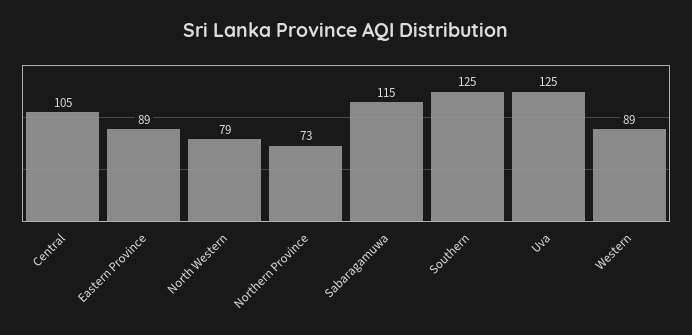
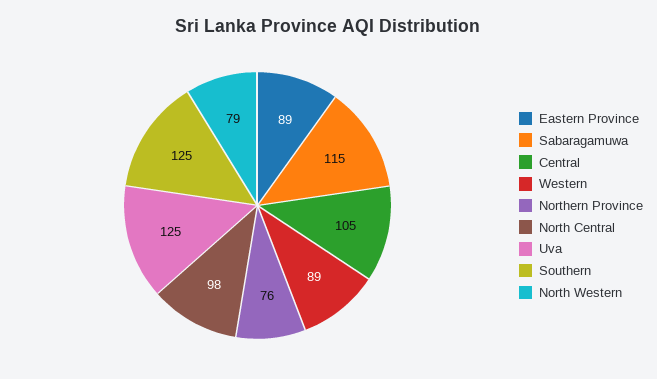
  {
    "Central": 105,
    "Eastern Province": 89,
    "North Western": 79,
-   "Northern Province": 73,
+   "Northern Province": 76,
    "Sabaragamuwa": 115,
    "Southern": 125,
    "Uva": 125,
-   "Western": 89
+   "Western": 89,
+   "North Central": 98
  }

